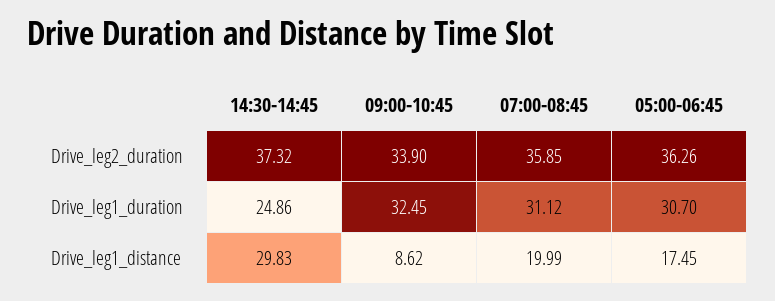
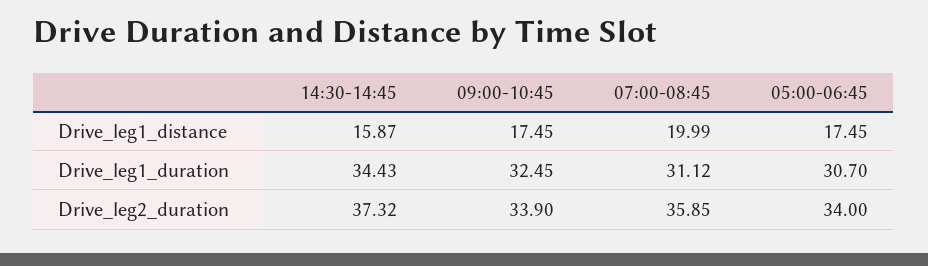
  {
    "14:30-14:45": {
      "Drive_leg2_duration": 37.32,
-     "Drive_leg1_duration": 24.86,
+     "Drive_leg1_duration": 34.43,
-     "Drive_leg1_distance": 29.83
+     "Drive_leg1_distance": 15.87
    },
    "09:00-10:45": {
      "Drive_leg2_duration": 33.9,
      "Drive_leg1_duration": 32.45,
-     "Drive_leg1_distance": 8.62
+     "Drive_leg1_distance": 17.45
    },
    "07:00-08:45": {
      "Drive_leg2_duration": 35.85,
      "Drive_leg1_duration": 31.12,
      "Drive_leg1_distance": 19.99
    },
    "05:00-06:45": {
-     "Drive_leg2_duration": 36.26,
+     "Drive_leg2_duration": 34,
      "Drive_leg1_duration": 30.7,
      "Drive_leg1_distance": 17.45
    }
  }

